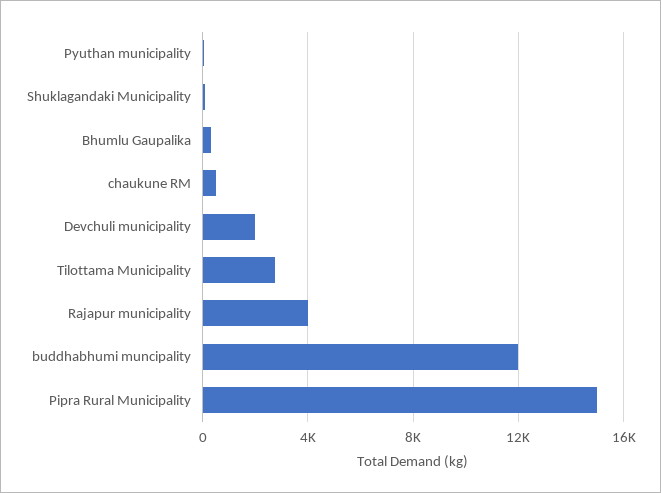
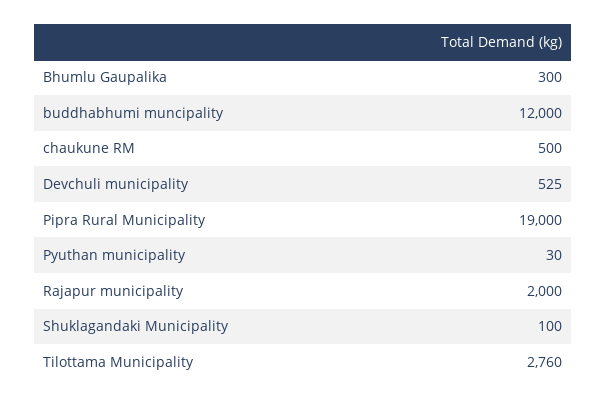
  {
    "Pyuthan municipality": 30,
    "Shuklagandaki Municipality": 100,
    "Bhumlu Gaupalika": 300,
    "chaukune RM": 500,
-   "Devchuli municipality": 2000,
+   "Devchuli municipality": 525,
    "Tilottama Municipality": 2760,
-   "Rajapur municipality": 4000,
+   "Rajapur municipality": 2000,
    "buddhabhumi muncipality": 12000,
-   "Pipra Rural Municipality": 15000
+   "Pipra Rural Municipality": 19000
  }

